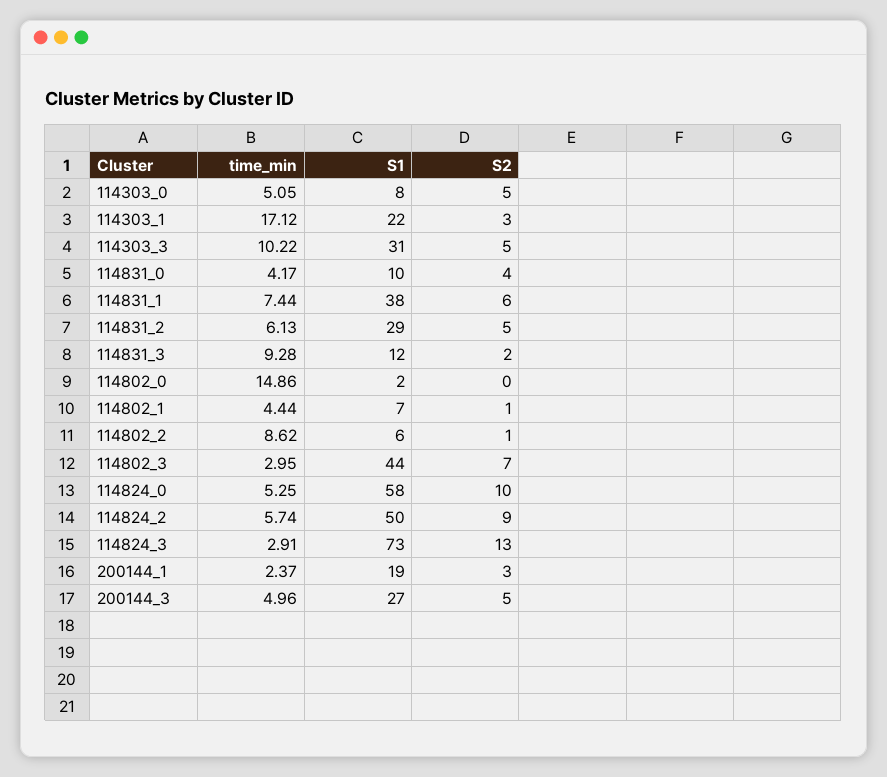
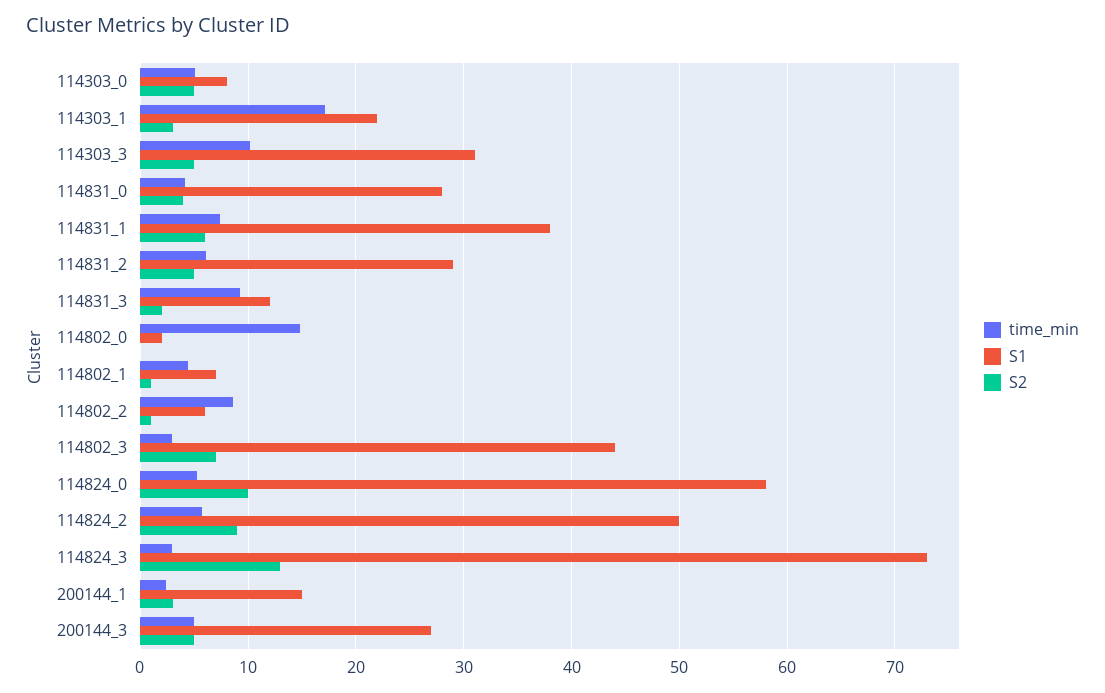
  {
    "time_min": {
      "114303_0": 5.05,
      "114303_1": 17.12,
      "114303_3": 10.22,
      "114831_0": 4.17,
      "114831_1": 7.44,
      "114831_2": 6.13,
      "114831_3": 9.28,
      "114802_0": 14.86,
      "114802_1": 4.44,
      "114802_2": 8.62,
      "114802_3": 2.95,
      "114824_0": 5.25,
      "114824_2": 5.74,
      "114824_3": 2.91,
      "200144_1": 2.37,
      "200144_3": 4.96
    },
    "S1": {
      "114303_0": 8,
      "114303_1": 22,
      "114303_3": 31,
-     "114831_0": 10,
+     "114831_0": 28,
      "114831_1": 38,
      "114831_2": 29,
      "114831_3": 12,
      "114802_0": 2,
      "114802_1": 7,
      "114802_2": 6,
      "114802_3": 44,
      "114824_0": 58,
      "114824_2": 50,
      "114824_3": 73,
-     "200144_1": 19,
+     "200144_1": 15,
      "200144_3": 27
    },
    "S2": {
      "114303_0": 5,
      "114303_1": 3,
      "114303_3": 5,
      "114831_0": 4,
      "114831_1": 6,
      "114831_2": 5,
      "114831_3": 2,
      "114802_0": 0,
      "114802_1": 1,
      "114802_2": 1,
      "114802_3": 7,
      "114824_0": 10,
      "114824_2": 9,
      "114824_3": 13,
      "200144_1": 3,
      "200144_3": 5
    }
  }

